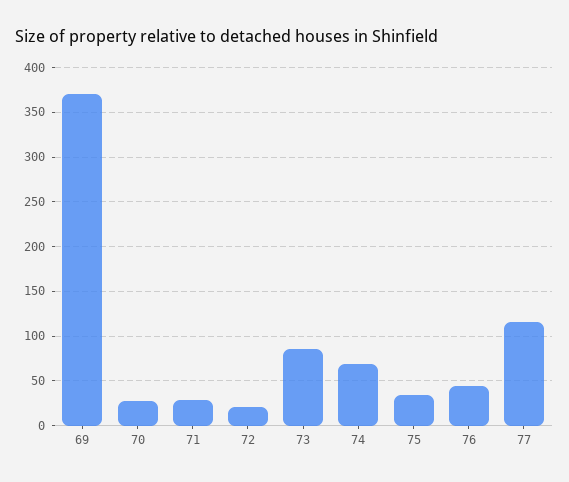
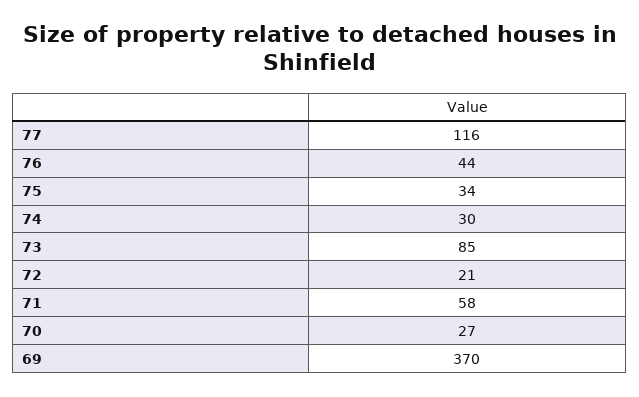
  {
    "69": 370,
    "70": 27,
-   "71": 30,
+   "71": 58,
    "72": 21,
    "73": 85,
-   "74": 70,
+   "74": 30,
    "75": 34,
    "76": 44,
    "77": 116
  }

